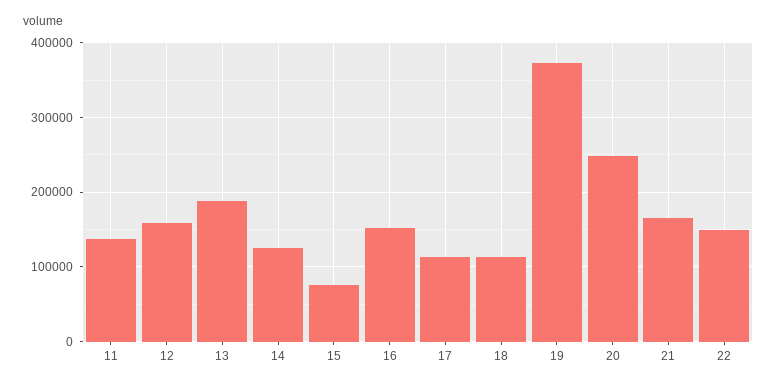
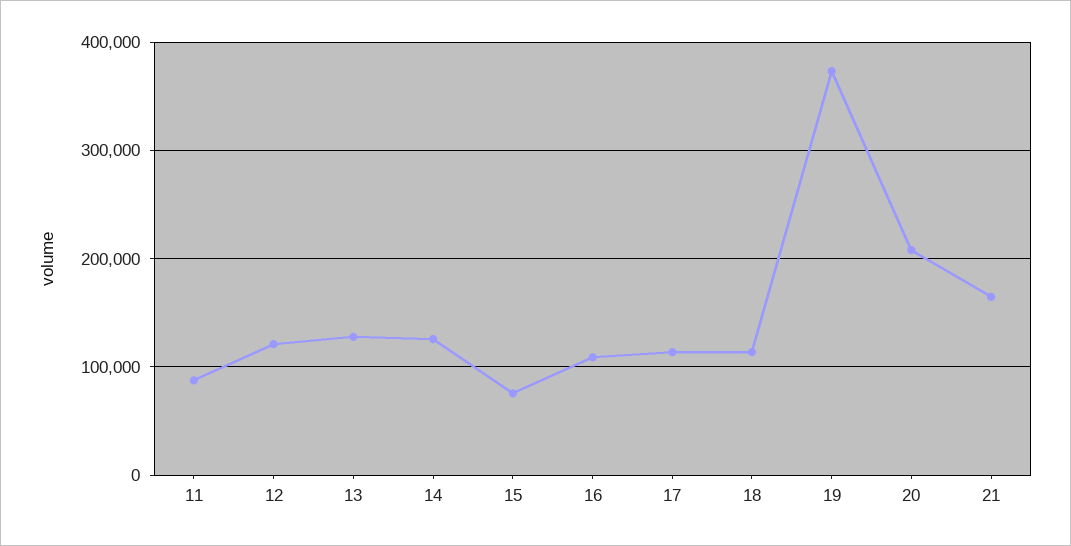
  {
-   "11": 140000,
+   "11": 90000,
-   "12": 160000,
+   "12": 120000,
-   "13": 190000,
+   "13": 130000,
    "14": 130000,
    "15": 80000,
-   "16": 150000,
+   "16": 110000,
    "17": 110000,
    "18": 110000,
    "19": 370000,
-   "20": 250000,
+   "20": 210000,
-   "21": 160000,
+   "21": 160000
-   "22": 150000
  }

